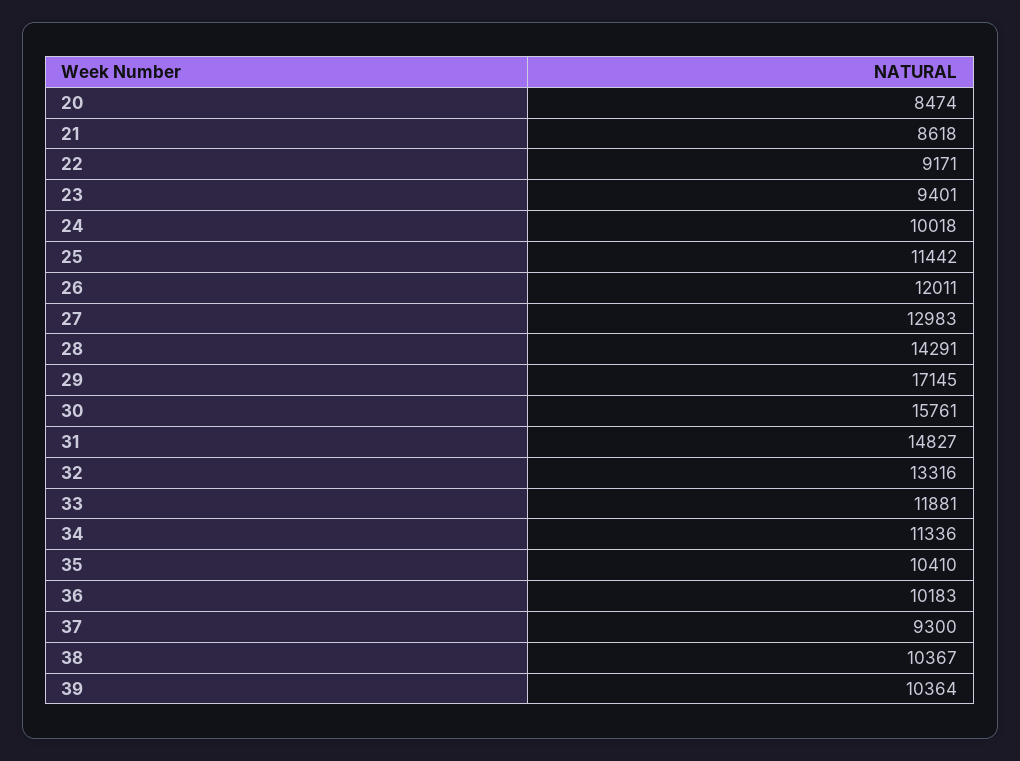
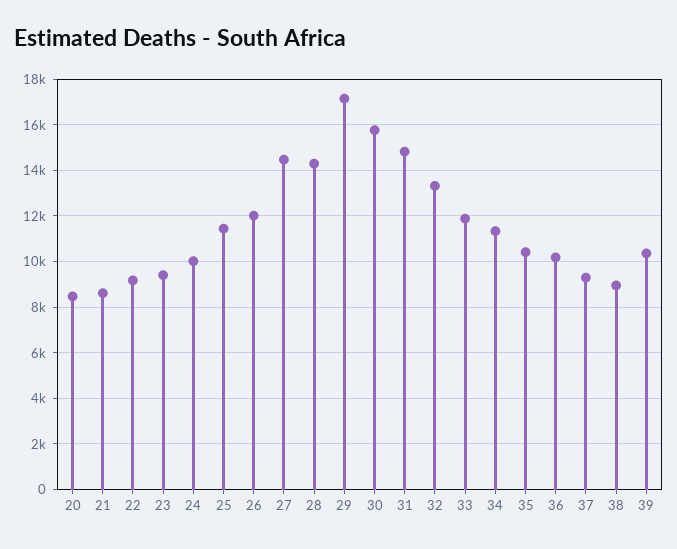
  {
    "20": 8474,
    "21": 8618,
    "22": 9171,
    "23": 9401,
    "24": 10018,
    "25": 11442,
    "26": 12011,
-   "27": 12983,
+   "27": 14500,
    "28": 14291,
    "29": 17145,
    "30": 15761,
    "31": 14827,
    "32": 13316,
    "33": 11881,
    "34": 11336,
    "35": 10410,
    "36": 10183,
    "37": 9300,
-   "38": 10367,
+   "38": 9000,
    "39": 10364
  }

